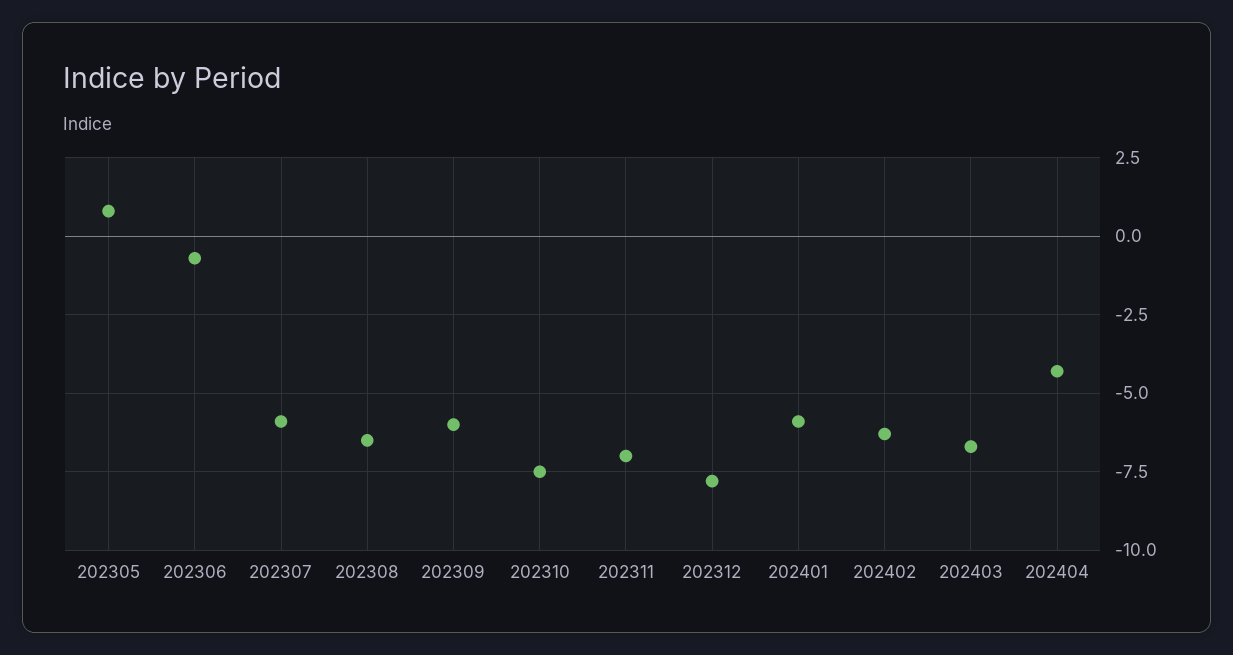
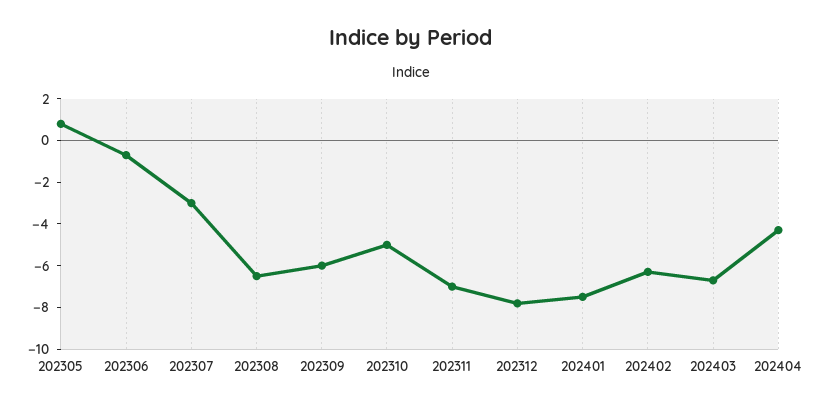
  {
    "202305": 1,
    "202306": -0.5,
-   "202307": -6,
+   "202307": -3,
    "202308": -6.5,
    "202309": -6,
-   "202310": -7.5,
+   "202310": -5,
    "202311": -7,
    "202312": -8,
-   "202401": -6,
+   "202401": -7.5,
    "202402": -6.5,
    "202403": -6.5,
    "202404": -4.5
  }

